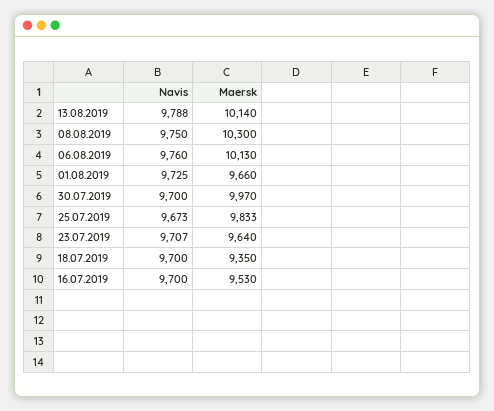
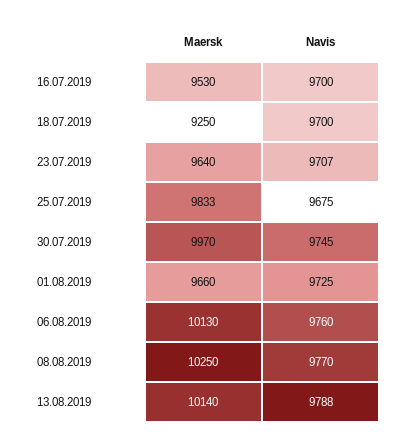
  {
    "Navis": {
      "13.08.2019": 9788,
-     "08.08.2019": 9750,
+     "08.08.2019": 9770,
      "06.08.2019": 9760,
      "01.08.2019": 9725,
-     "30.07.2019": 9700,
+     "30.07.2019": 9745,
-     "25.07.2019": 9673,
+     "25.07.2019": 9675,
      "23.07.2019": 9707,
      "18.07.2019": 9700,
      "16.07.2019": 9700
    },
    "Maersk": {
      "13.08.2019": 10140,
-     "08.08.2019": 10300,
+     "08.08.2019": 10250,
      "06.08.2019": 10130,
      "01.08.2019": 9660,
      "30.07.2019": 9970,
      "25.07.2019": 9833,
      "23.07.2019": 9640,
-     "18.07.2019": 9350,
+     "18.07.2019": 9250,
      "16.07.2019": 9530
    }
  }

